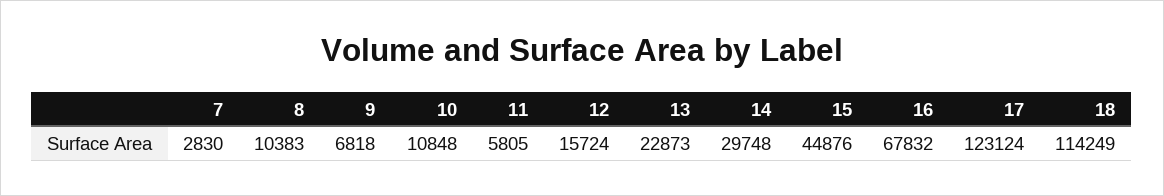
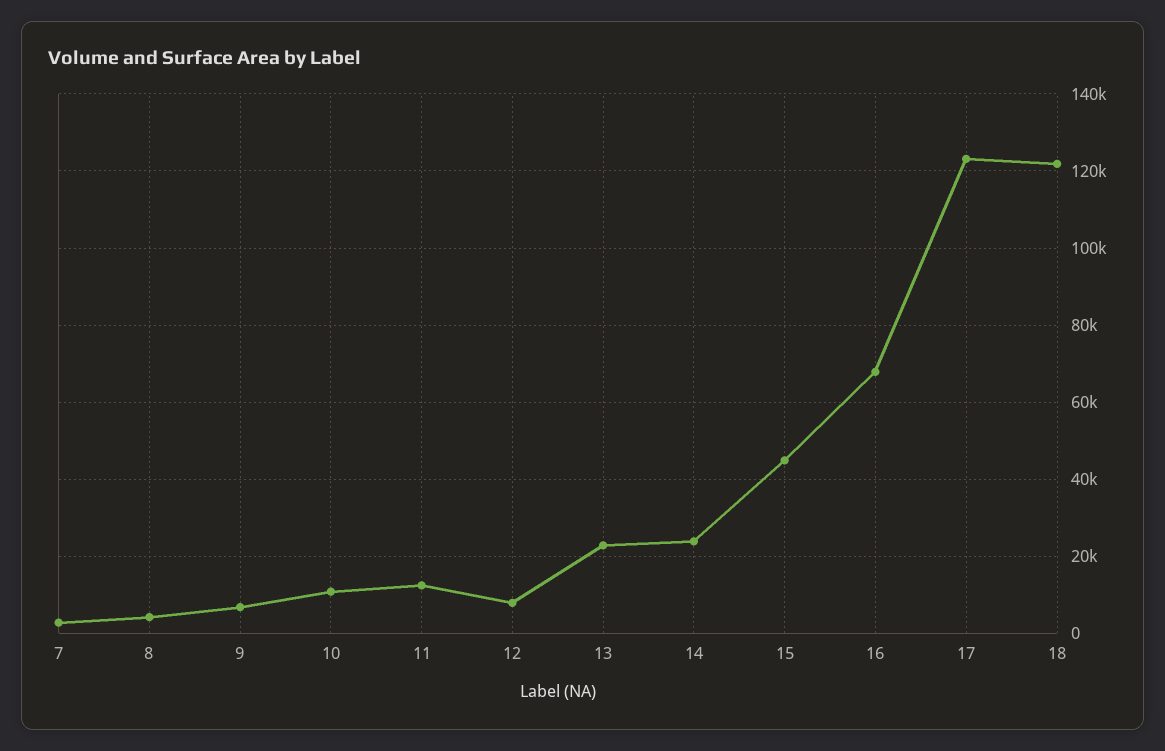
  {
    "7": 2830,
-   "8": 10383,
+   "8": 4000,
    "9": 6818,
    "10": 10848,
-   "11": 5805,
+   "11": 12000,
-   "12": 15724,
+   "12": 8000,
    "13": 22873,
-   "14": 29748,
+   "14": 24000,
    "15": 44876,
    "16": 67832,
    "17": 123124,
-   "18": 114249
+   "18": 122000
  }

